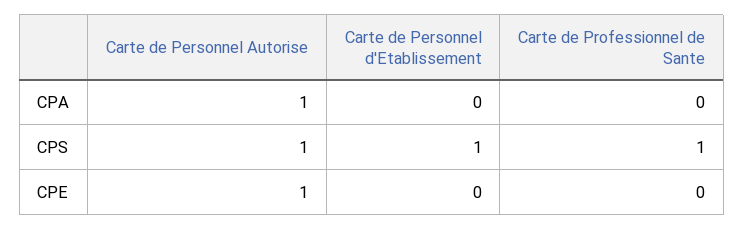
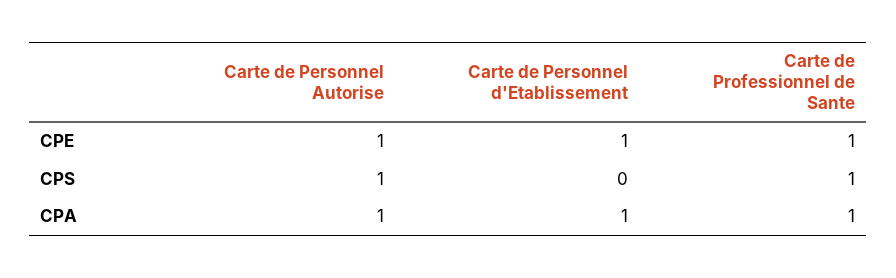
  {
    "Carte de Personnel Autorise": {
      "CPA": 1,
      "CPS": 1,
      "CPE": 1
    },
    "Carte de Personnel d'Etablissement": {
-     "CPA": 0,
+     "CPA": 1,
-     "CPS": 1,
+     "CPS": 0,
-     "CPE": 0
+     "CPE": 1
    },
    "Carte de Professionnel de Sante": {
-     "CPA": 0,
+     "CPA": 1,
      "CPS": 1,
-     "CPE": 0
+     "CPE": 1
    }
  }

